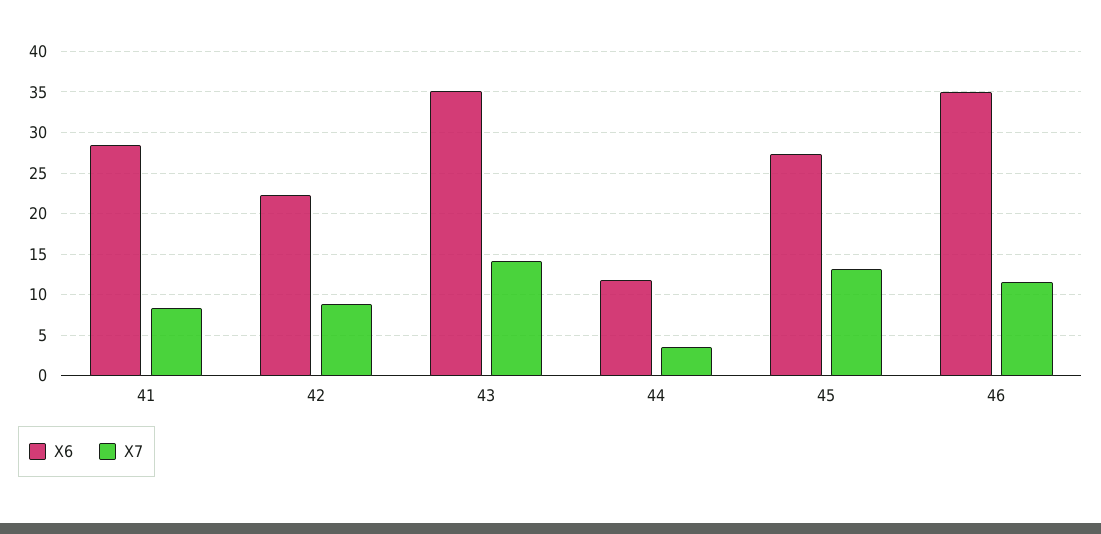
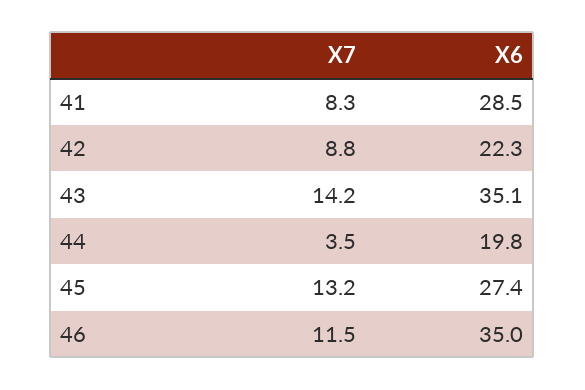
  {
    "X6": {
      "41": 28.5,
      "42": 22.3,
      "43": 35.1,
-     "44": 12,
+     "44": 19.8,
      "45": 27.4,
      "46": 35
    },
    "X7": {
      "41": 8.3,
      "42": 8.8,
      "43": 14.2,
      "44": 3.5,
      "45": 13.2,
      "46": 11.5
    }
  }

